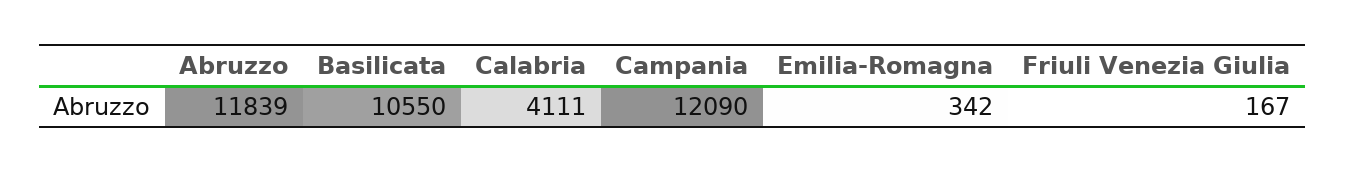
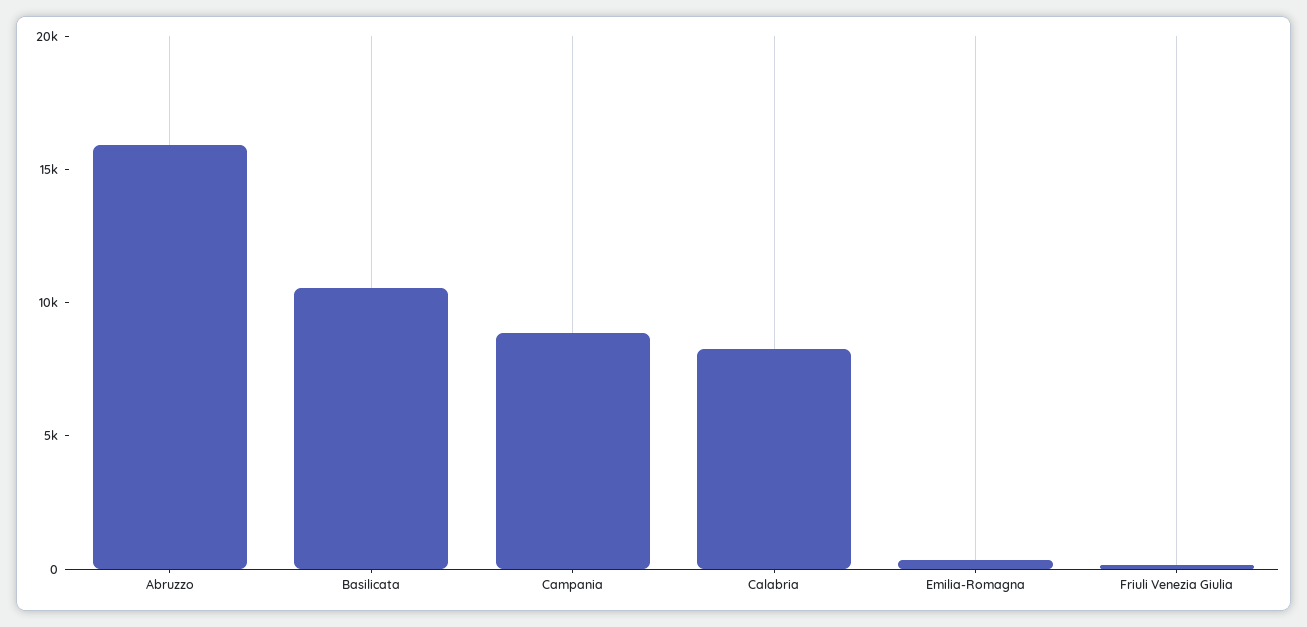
  {
-   "Abruzzo": 11839,
+   "Abruzzo": 16000,
    "Basilicata": 10550,
-   "Calabria": 4111,
+   "Calabria": 8000,
-   "Campania": 12090,
+   "Campania": 9000,
    "Emilia-Romagna": 342,
    "Friuli Venezia Giulia": 167
  }

